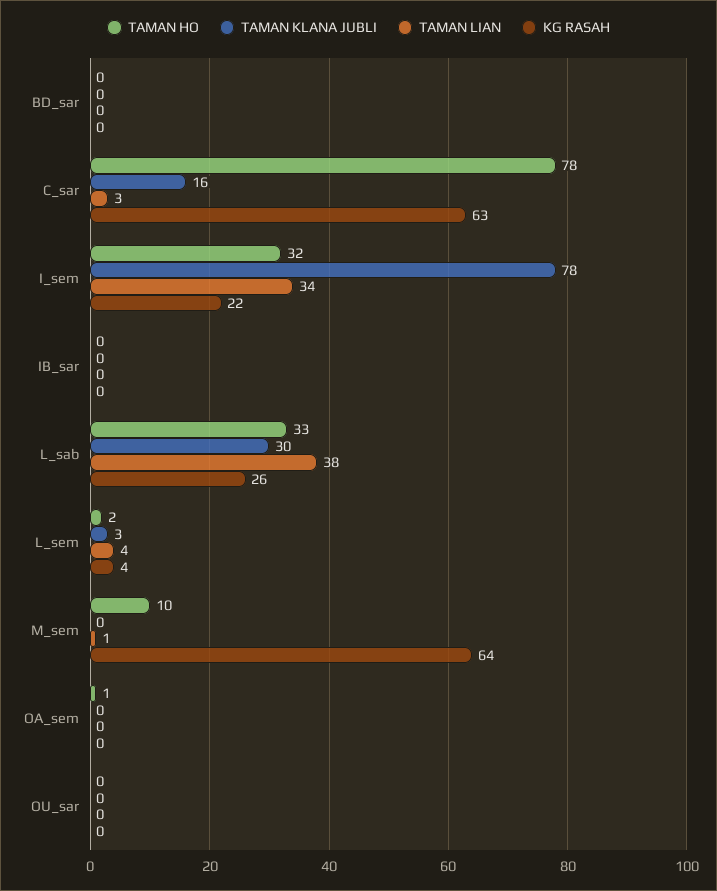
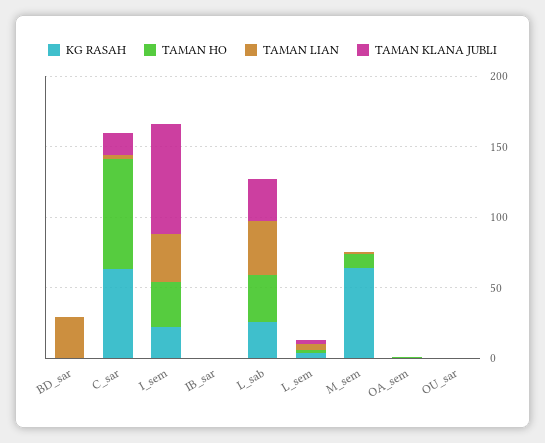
  {
    "TAMAN HO": {
      "BD_sar": 0,
      "C_sar": 78,
      "I_sem": 32,
      "IB_sar": 0,
      "L_sab": 33,
      "L_sem": 2,
      "M_sem": 10,
      "OA_sem": 1,
      "OU_sar": 0
    },
    "TAMAN KLANA JUBLI": {
      "BD_sar": 0,
      "C_sar": 16,
      "I_sem": 78,
      "IB_sar": 0,
      "L_sab": 30,
      "L_sem": 3,
      "M_sem": 0,
      "OA_sem": 0,
      "OU_sar": 0
    },
    "TAMAN LIAN": {
-     "BD_sar": 0,
+     "BD_sar": 30,
      "C_sar": 3,
      "I_sem": 34,
      "IB_sar": 0,
      "L_sab": 38,
      "L_sem": 4,
      "M_sem": 1,
      "OA_sem": 0,
      "OU_sar": 0
    },
    "KG RASAH": {
      "BD_sar": 0,
      "C_sar": 63,
      "I_sem": 22,
      "IB_sar": 0,
      "L_sab": 26,
      "L_sem": 4,
      "M_sem": 64,
      "OA_sem": 0,
      "OU_sar": 0
    }
  }

